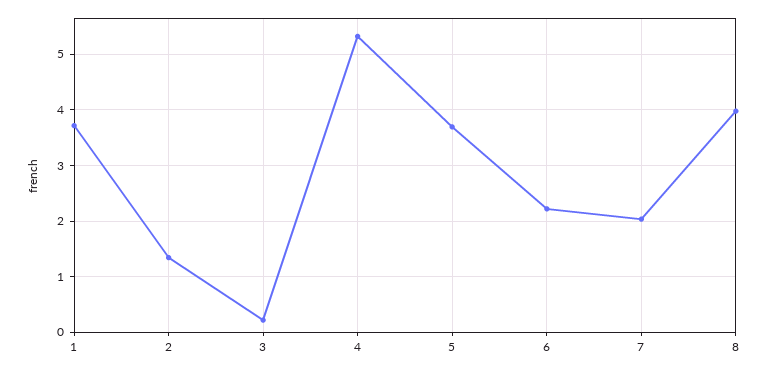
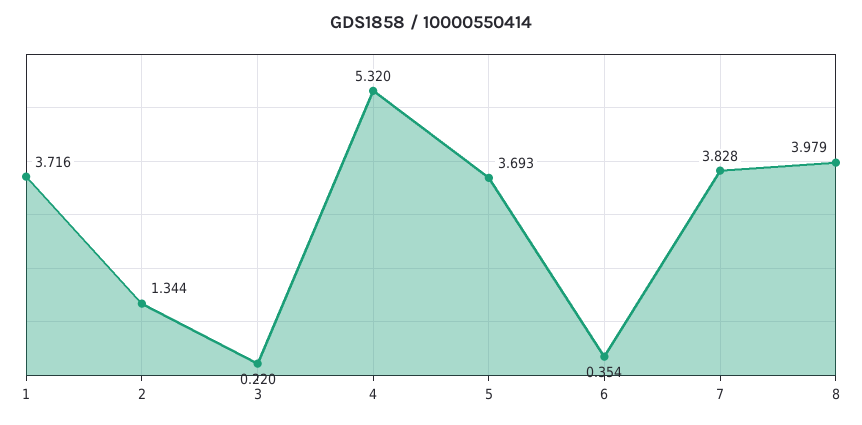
  {
    "1": 3.716,
    "2": 1.344,
    "3": 0.22,
    "4": 5.32,
    "5": 3.693,
-   "6": 2.2,
+   "6": 0.354,
-   "7": 2,
+   "7": 3.828,
    "8": 3.979
  }

